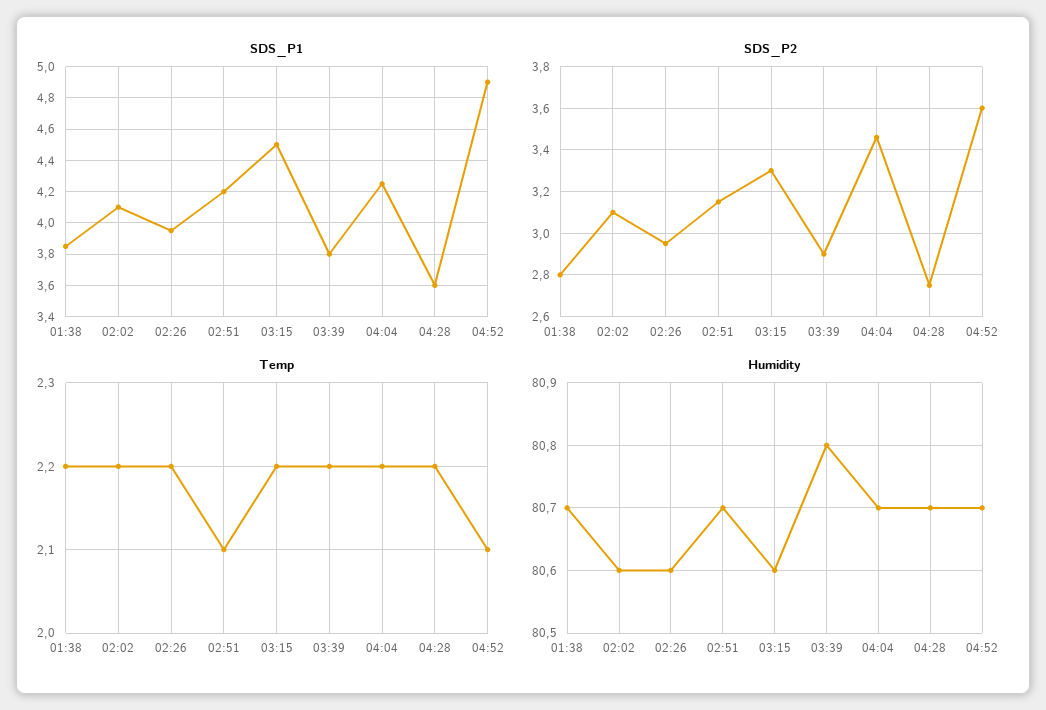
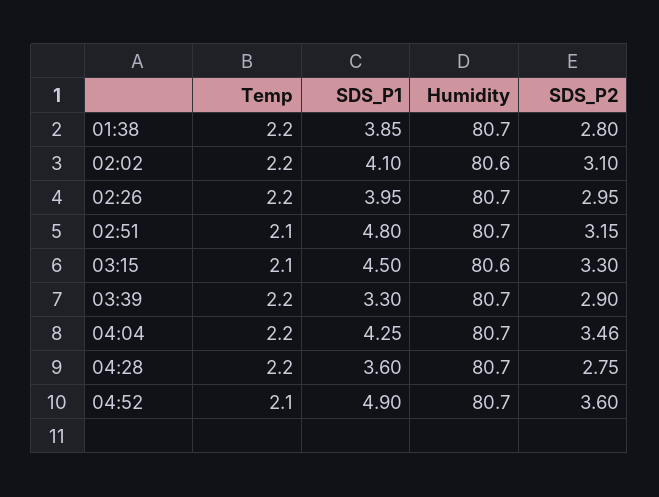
  {
    "SDS_P1": {
      "01:38": 3.85,
      "02:02": 4.1,
      "02:26": 3.95,
-     "02:51": 4.2,
+     "02:51": 4.8,
      "03:15": 4.5,
-     "03:39": 3.8,
+     "03:39": 3.3,
      "04:04": 4.25,
      "04:28": 3.6,
      "04:52": 4.9
    },
    "SDS_P2": {
      "01:38": 2.8,
      "02:02": 3.1,
      "02:26": 2.95,
      "02:51": 3.15,
      "03:15": 3.3,
      "03:39": 2.9,
      "04:04": 3.46,
      "04:28": 2.75,
      "04:52": 3.6
    },
    "Temp": {
      "01:38": 2.2,
      "02:02": 2.2,
      "02:26": 2.2,
      "02:51": 2.1,
-     "03:15": 2.2,
+     "03:15": 2.1,
      "03:39": 2.2,
      "04:04": 2.2,
      "04:28": 2.2,
      "04:52": 2.1
    },
    "Humidity": {
      "01:38": 80.7,
      "02:02": 80.6,
-     "02:26": 80.6,
+     "02:26": 80.7,
      "02:51": 80.7,
      "03:15": 80.6,
-     "03:39": 80.8,
+     "03:39": 80.7,
      "04:04": 80.7,
      "04:28": 80.7,
      "04:52": 80.7
    }
  }

